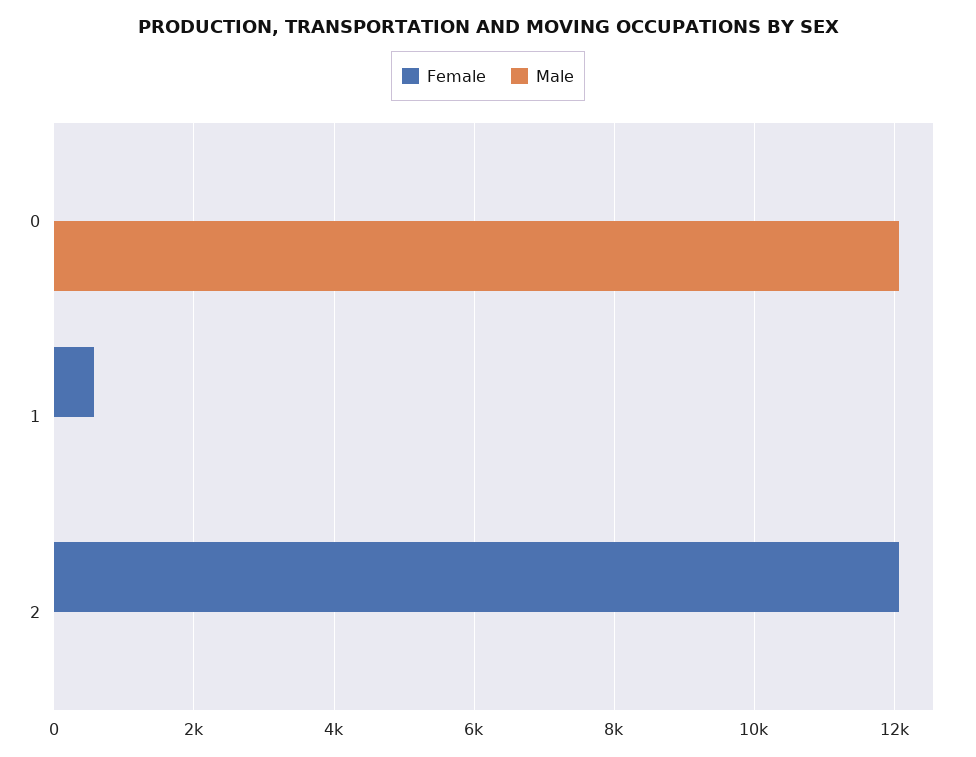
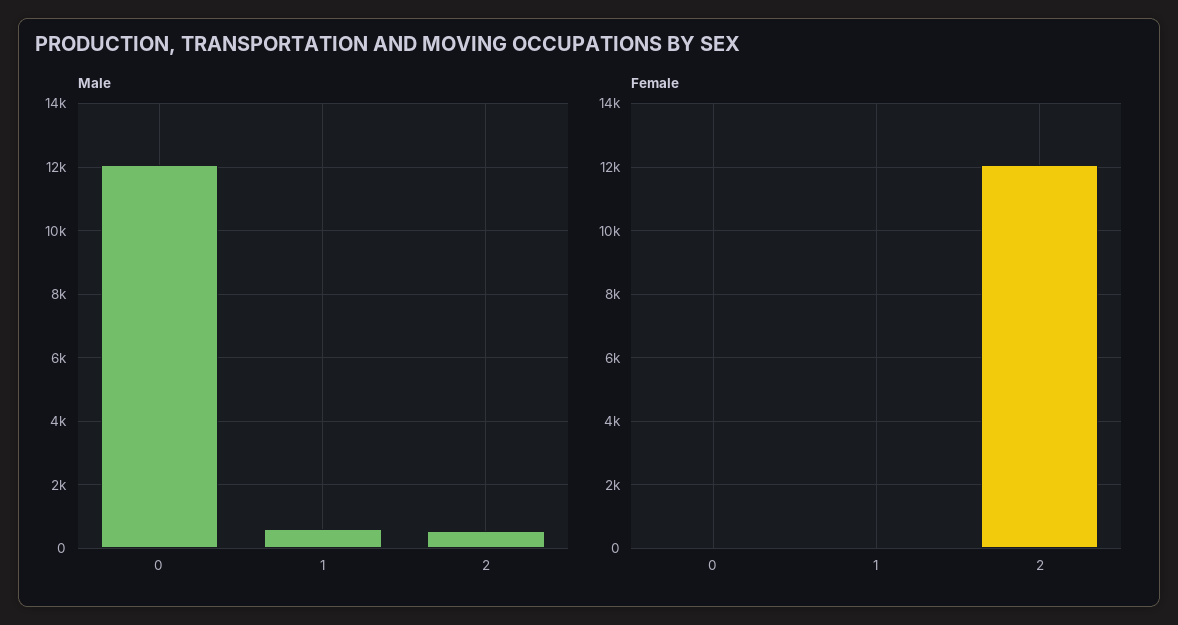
  {
    "Female": {
      "0": 0,
-     "1": 600,
+     "1": 0,
      "2": 12000
    },
    "Male": {
      "0": 12000,
-     "1": 0,
+     "1": 600,
-     "2": 0
+     "2": 600
    }
  }

